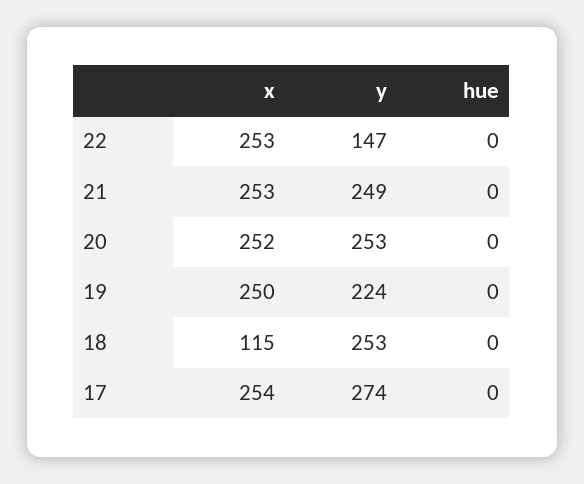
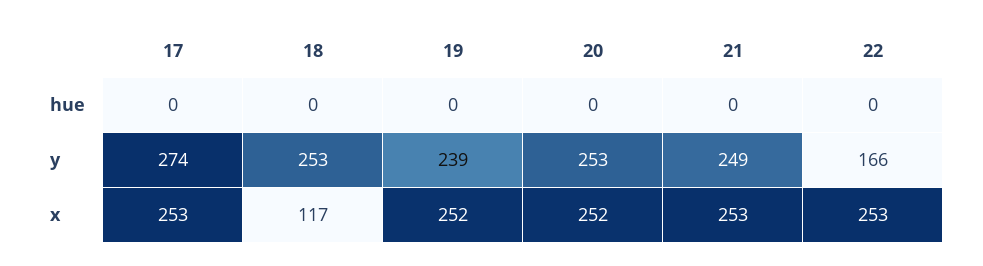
  {
    "x": {
      "22": 253,
      "21": 253,
      "20": 252,
-     "19": 250,
+     "19": 252,
-     "18": 115,
+     "18": 117,
-     "17": 254
+     "17": 253
    },
    "y": {
-     "22": 147,
+     "22": 166,
      "21": 249,
      "20": 253,
-     "19": 224,
+     "19": 239,
      "18": 253,
      "17": 274
    },
    "hue": {
      "22": 0,
      "21": 0,
      "20": 0,
      "19": 0,
      "18": 0,
      "17": 0
    }
  }

